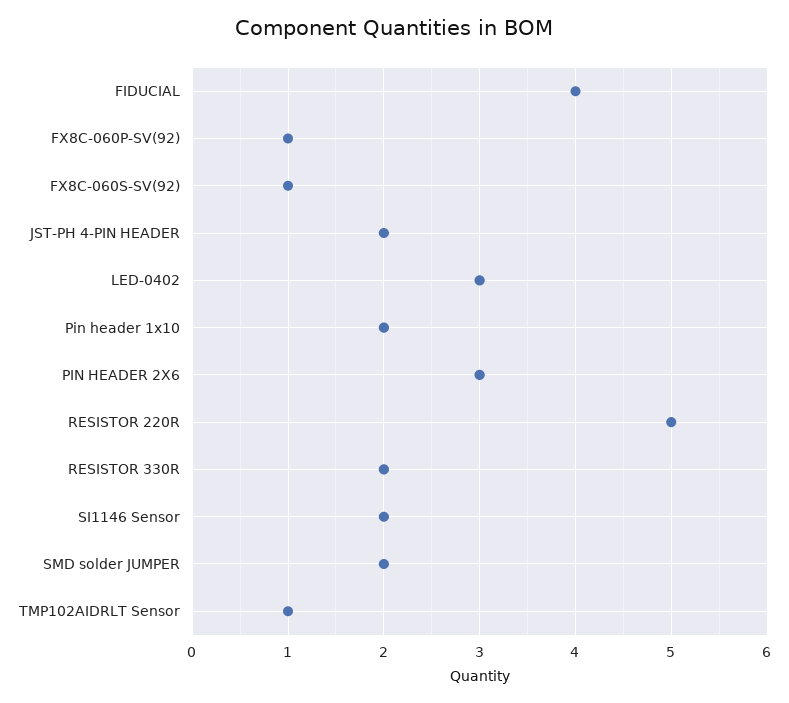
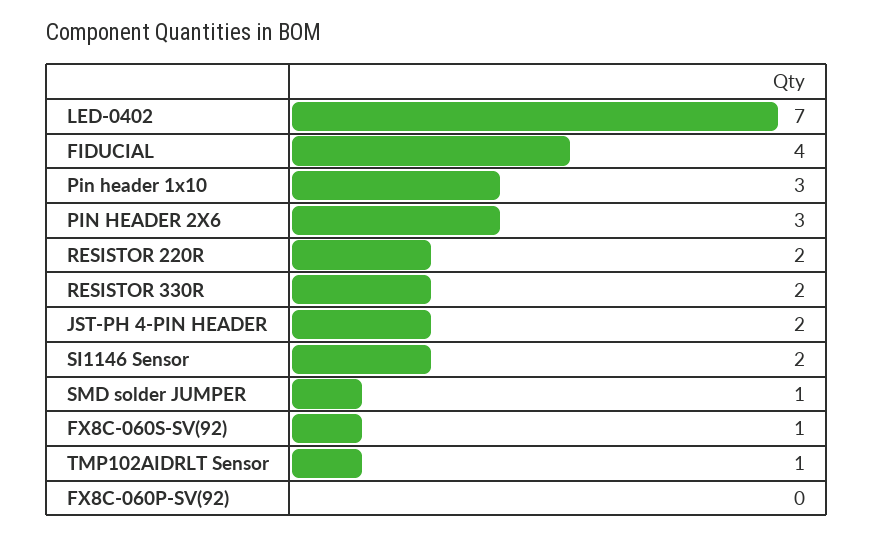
  {
    "FIDUCIAL": 4,
-   "FX8C-060P-SV(92)": 1,
+   "FX8C-060P-SV(92)": 0,
    "FX8C-060S-SV(92)": 1,
    "JST-PH 4-PIN HEADER": 2,
-   "LED-0402": 3,
+   "LED-0402": 7,
-   "Pin header 1x10": 2,
+   "Pin header 1x10": 3,
    "PIN HEADER 2X6": 3,
-   "RESISTOR 220R": 5,
+   "RESISTOR 220R": 2,
    "RESISTOR 330R": 2,
    "SI1146 Sensor": 2,
-   "SMD solder JUMPER": 2,
+   "SMD solder JUMPER": 1,
    "TMP102AIDRLT Sensor": 1
  }

